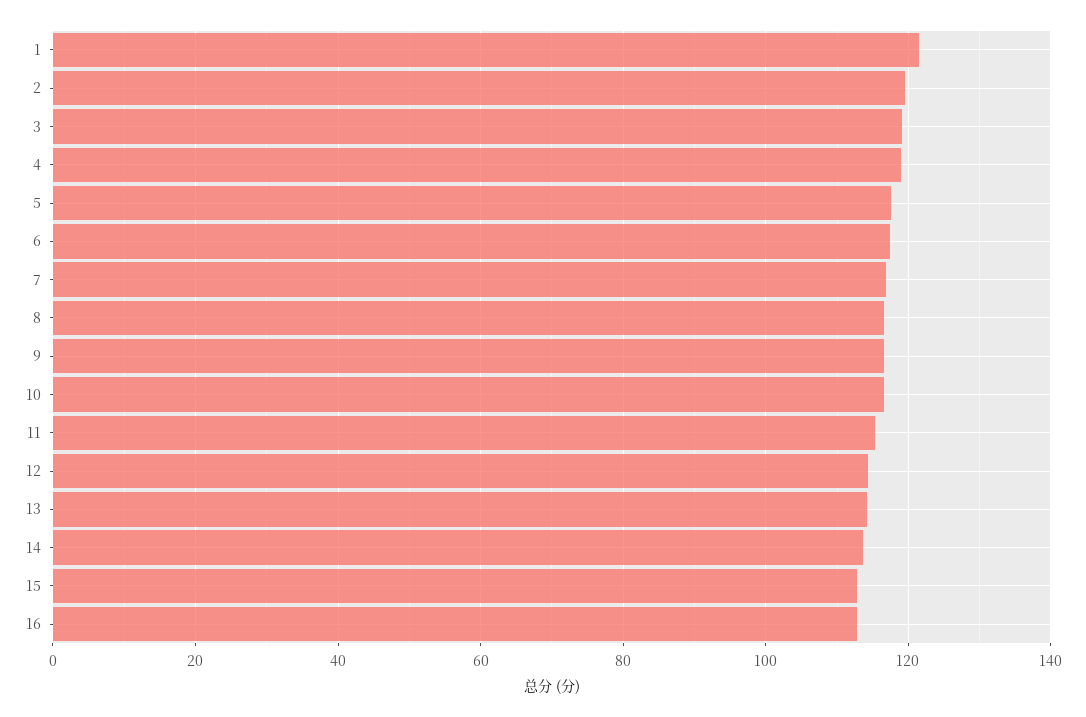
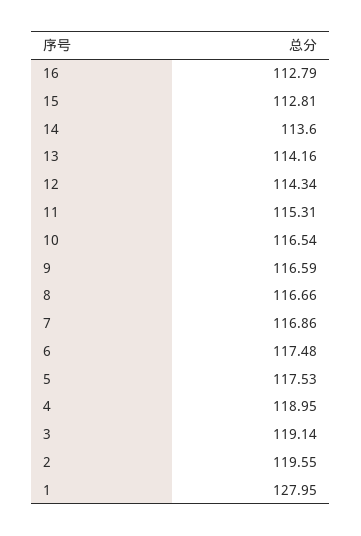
  {
-   "1": 122,
+   "1": 127.95,
    "2": 119.55,
    "3": 119.14,
    "4": 118.95,
    "5": 117.53,
    "6": 117.48,
    "7": 116.86,
    "8": 116.66,
    "9": 116.59,
    "10": 116.54,
    "11": 115.31,
    "12": 114.34,
    "13": 114.16,
    "14": 113.6,
    "15": 112.81,
    "16": 112.79
  }

